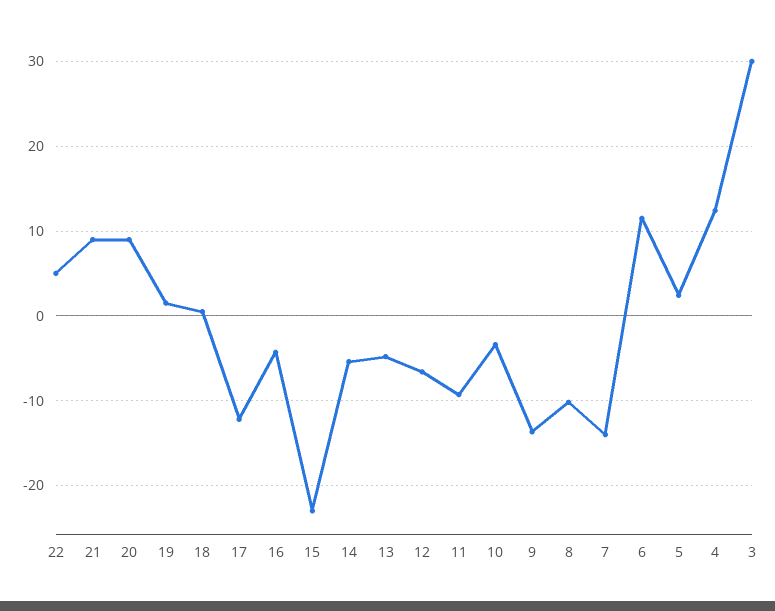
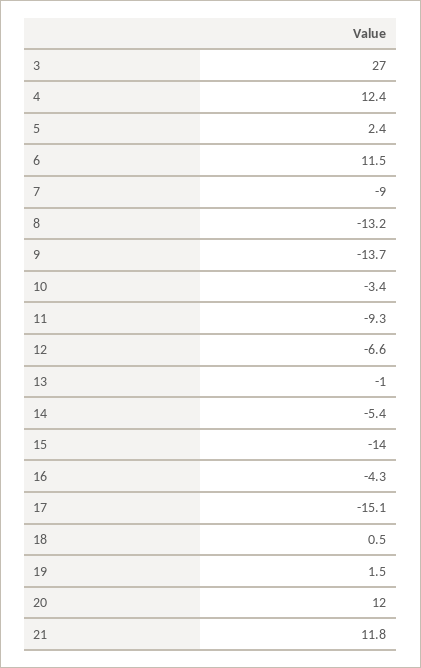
  {
-   "22": 5,
-   "21": 9,
+   "21": 11.8,
-   "20": 9,
+   "20": 12,
    "19": 1.5,
    "18": 0.5,
-   "17": -12,
+   "17": -15.1,
    "16": -4.3,
-   "15": -23,
+   "15": -14,
    "14": -5.4,
-   "13": -5,
+   "13": -1,
    "12": -6.6,
    "11": -9.3,
    "10": -3.4,
    "9": -13.7,
-   "8": -10,
+   "8": -13.2,
-   "7": -14,
+   "7": -9,
    "6": 11.5,
    "5": 2.4,
    "4": 12.4,
-   "3": 30
+   "3": 27
  }

